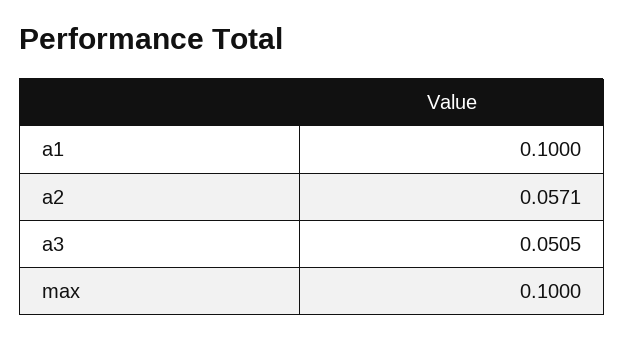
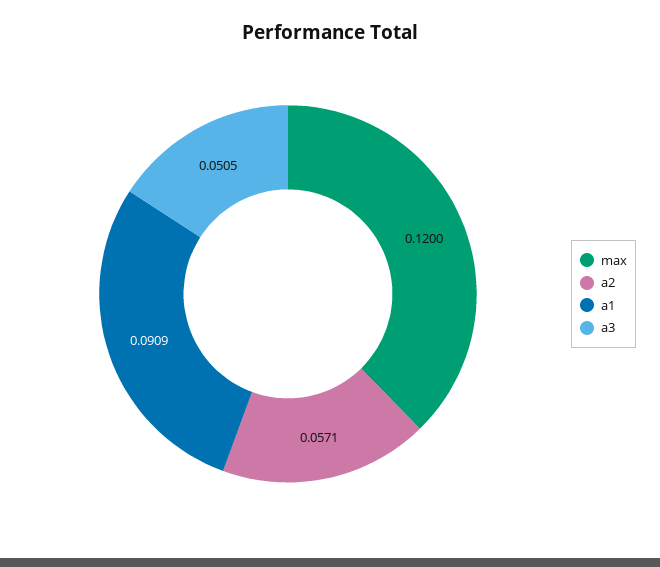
  {
-   "a1": 0.1,
+   "a1": 0.0909,
    "a2": 0.0571,
    "a3": 0.0505,
-   "max": 0.1
+   "max": 0.12
  }

